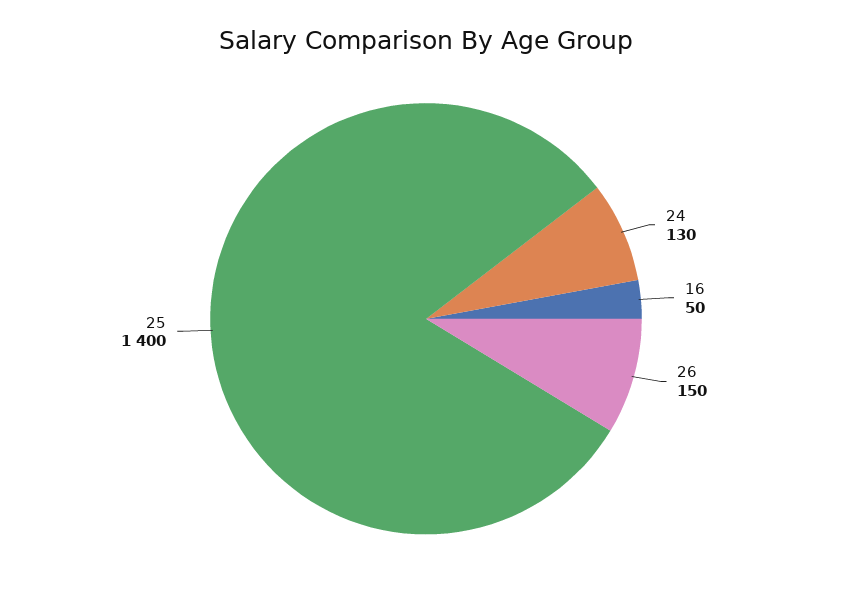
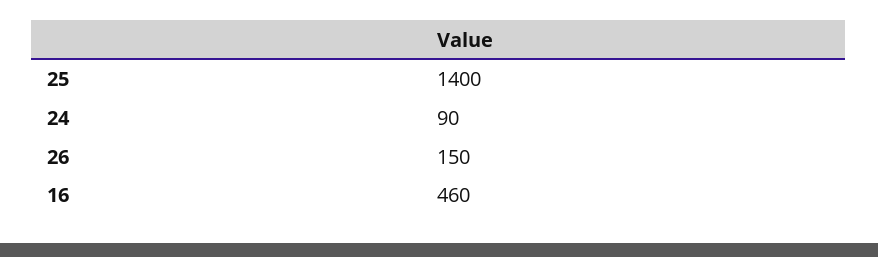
  {
-   "24": 130,
+   "24": 90,
-   "16": 50,
+   "16": 460,
    "26": 150,
    "25": 1400
  }

